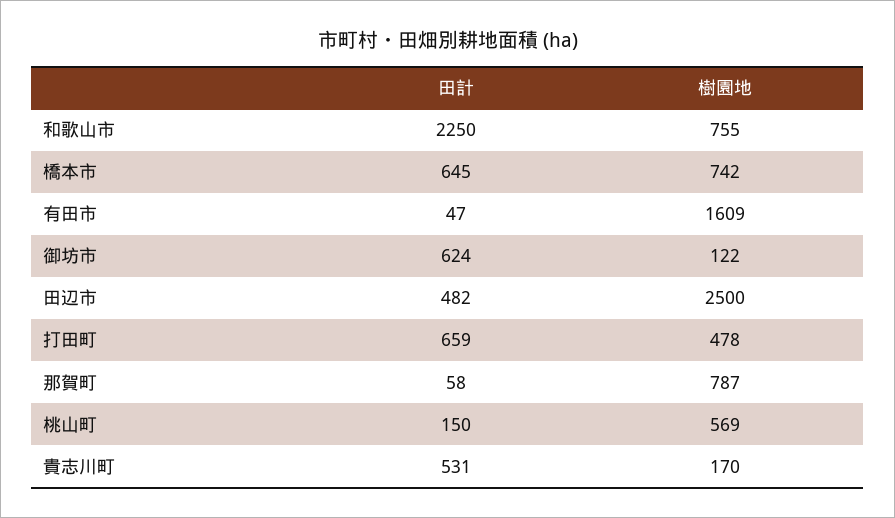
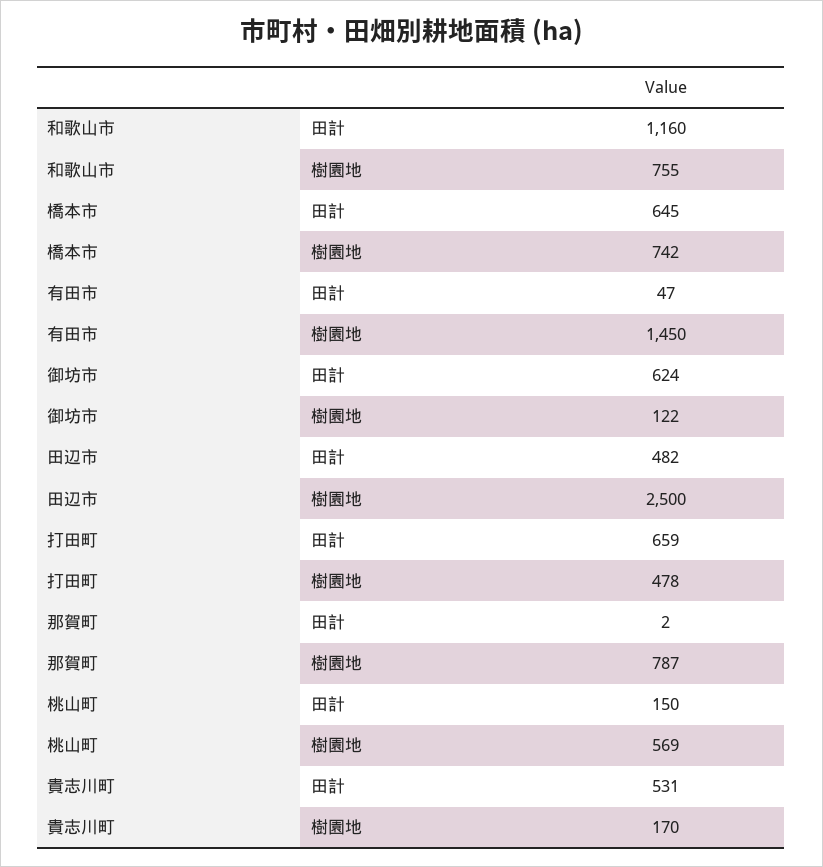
  {
    "田計": {
-     "和歌山市": 2250,
+     "和歌山市": 1160,
      "橋本市": 645,
      "有田市": 47,
      "御坊市": 624,
      "田辺市": 482,
      "打田町": 659,
-     "那賀町": 58,
+     "那賀町": 2,
      "桃山町": 150,
      "貴志川町": 531
    },
    "樹園地": {
      "和歌山市": 755,
      "橋本市": 742,
-     "有田市": 1609,
+     "有田市": 1450,
      "御坊市": 122,
      "田辺市": 2500,
      "打田町": 478,
      "那賀町": 787,
      "桃山町": 569,
      "貴志川町": 170
    }
  }

